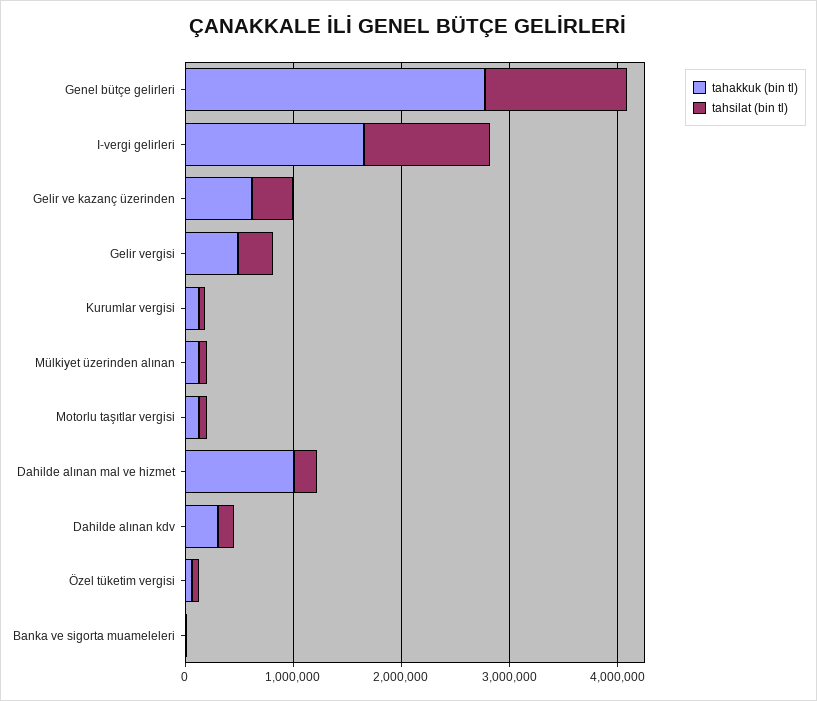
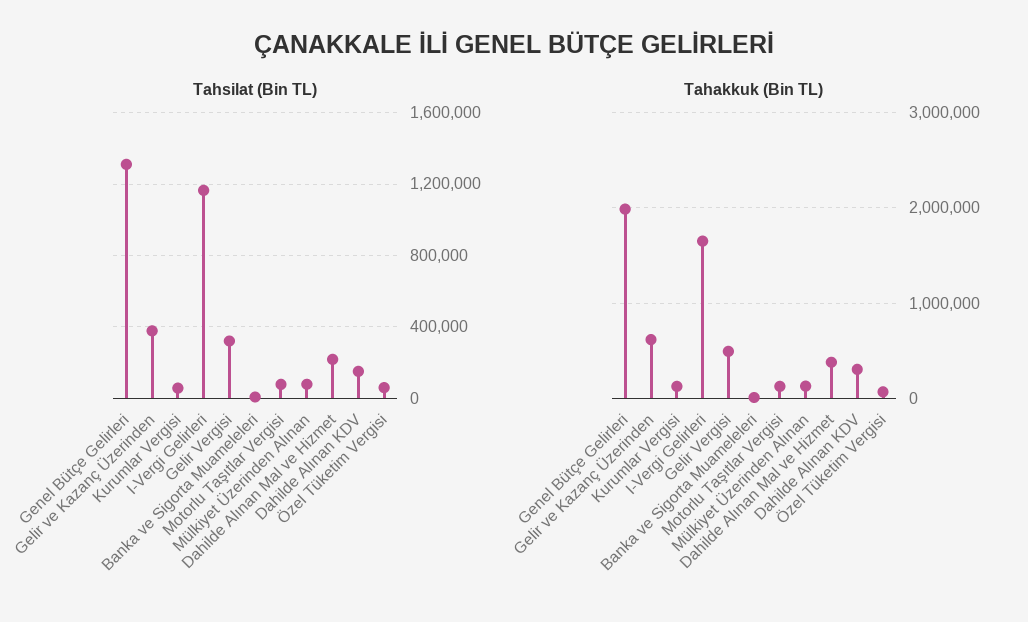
  {
    "tahakkuk (bin tl)": {
-     "Genel bütçe gelirleri": 2800000,
+     "Genel bütçe gelirleri": 2000000,
      "I-vergi gelirleri": 1700000,
      "Gelir ve kazanç üzerinden": 600000,
      "Gelir vergisi": 500000,
      "Kurumlar vergisi": 100000,
      "Mülkiyet üzerinden alınan": 100000,
      "Motorlu taşıtlar vergisi": 100000,
-     "Dahilde alınan mal ve hizmet": 1000000,
+     "Dahilde alınan mal ve hizmet": 400000,
      "Dahilde alınan kdv": 300000,
      "Özel tüketim vergisi": 100000,
      "Banka ve sigorta muameleleri": 0
    },
    "tahsilat (bin tl)": {
      "Genel bütçe gelirleri": 1300000,
      "I-vergi gelirleri": 1150000,
      "Gelir ve kazanç üzerinden": 400000,
      "Gelir vergisi": 300000,
      "Kurumlar vergisi": 50000,
      "Mülkiyet üzerinden alınan": 100000,
      "Motorlu taşıtlar vergisi": 100000,
      "Dahilde alınan mal ve hizmet": 200000,
      "Dahilde alınan kdv": 150000,
      "Özel tüketim vergisi": 50000,
      "Banka ve sigorta muameleleri": 0
    }
  }

